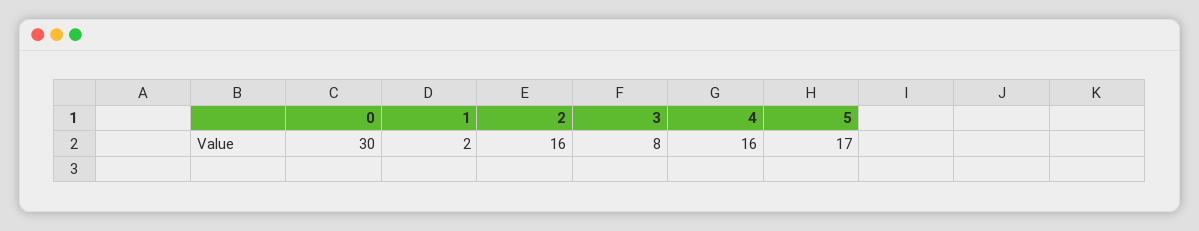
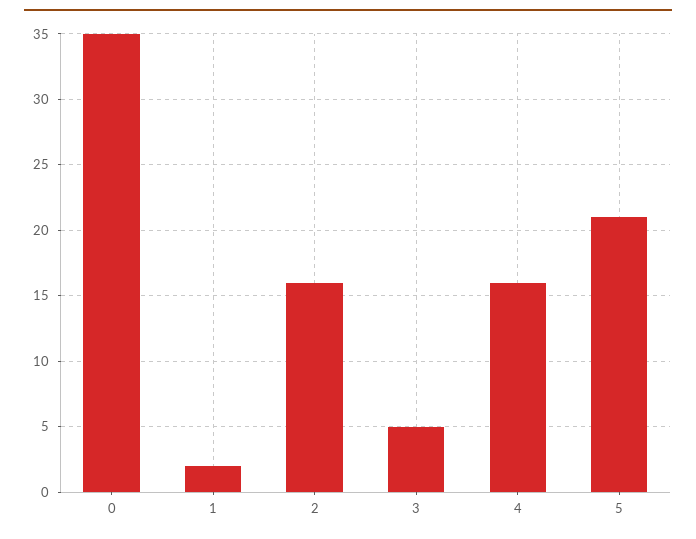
  {
-   "0": 30,
+   "0": 35,
    "1": 2,
    "2": 16,
-   "3": 8,
+   "3": 5,
    "4": 16,
-   "5": 17
+   "5": 21
  }

